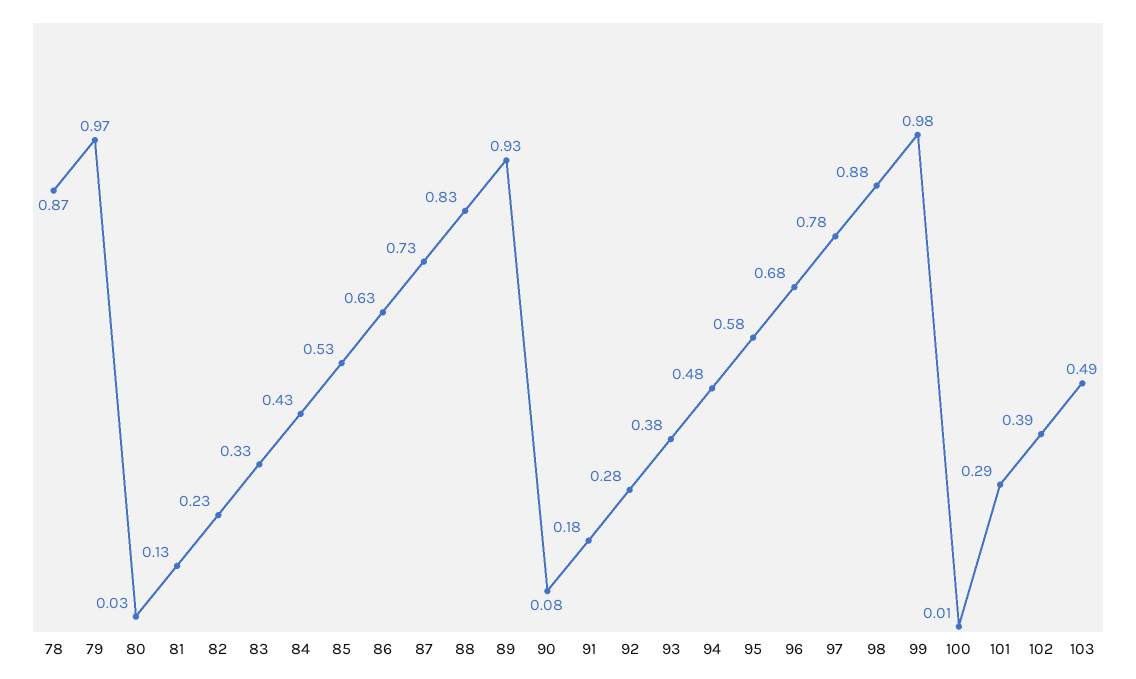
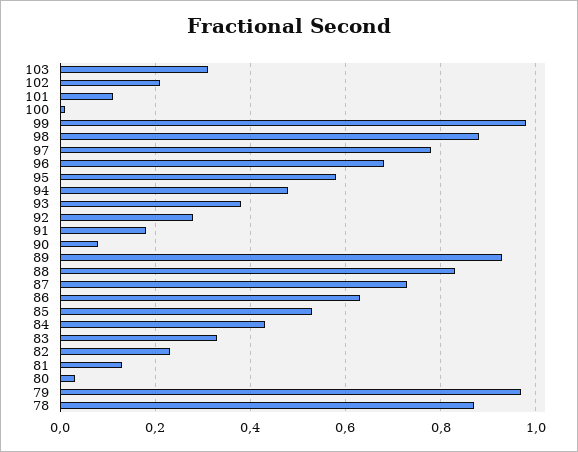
  {
    "78": 0.87,
    "79": 0.97,
    "80": 0.03,
    "81": 0.13,
    "82": 0.23,
    "83": 0.33,
    "84": 0.43,
    "85": 0.53,
    "86": 0.63,
    "87": 0.73,
    "88": 0.83,
    "89": 0.93,
    "90": 0.08,
    "91": 0.18,
    "92": 0.28,
    "93": 0.38,
    "94": 0.48,
    "95": 0.58,
    "96": 0.68,
    "97": 0.78,
    "98": 0.88,
    "99": 0.98,
    "100": 0.01,
-   "101": 0.29,
+   "101": 0.1,
-   "102": 0.39,
+   "102": 0.2,
-   "103": 0.49
+   "103": 0.3
  }

